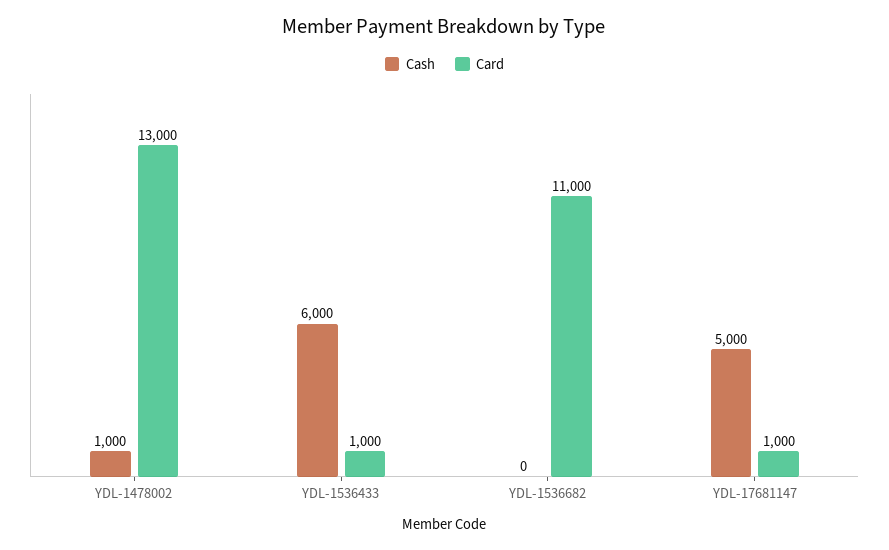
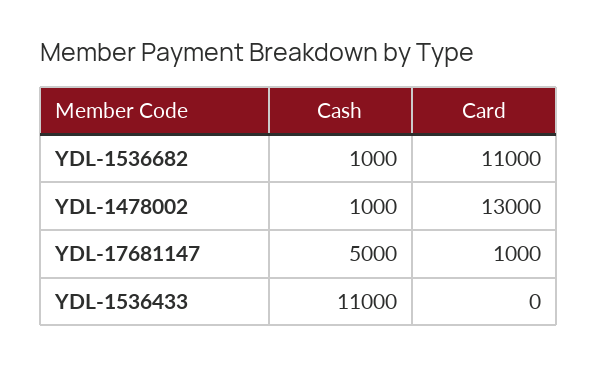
  {
    "Cash": {
      "YDL-1478002": 1000,
-     "YDL-1536433": 6000,
+     "YDL-1536433": 11000,
-     "YDL-1536682": 0,
+     "YDL-1536682": 1000,
      "YDL-17681147": 5000
    },
    "Card": {
      "YDL-1478002": 13000,
-     "YDL-1536433": 1000,
+     "YDL-1536433": 0,
      "YDL-1536682": 11000,
      "YDL-17681147": 1000
    }
  }

